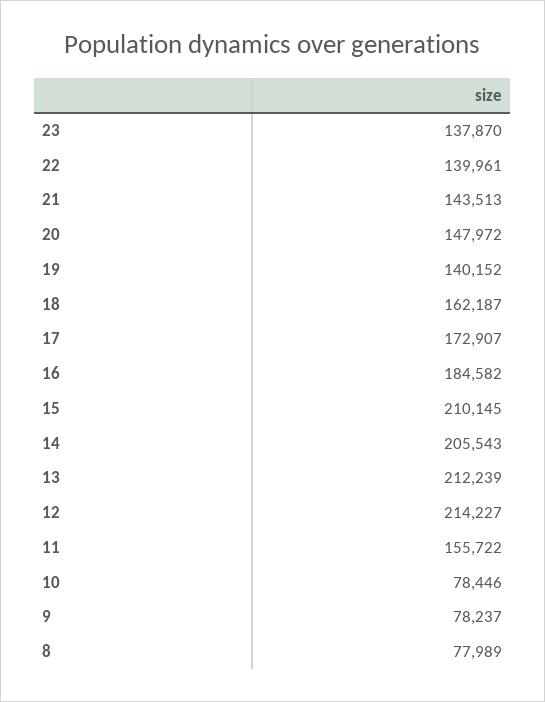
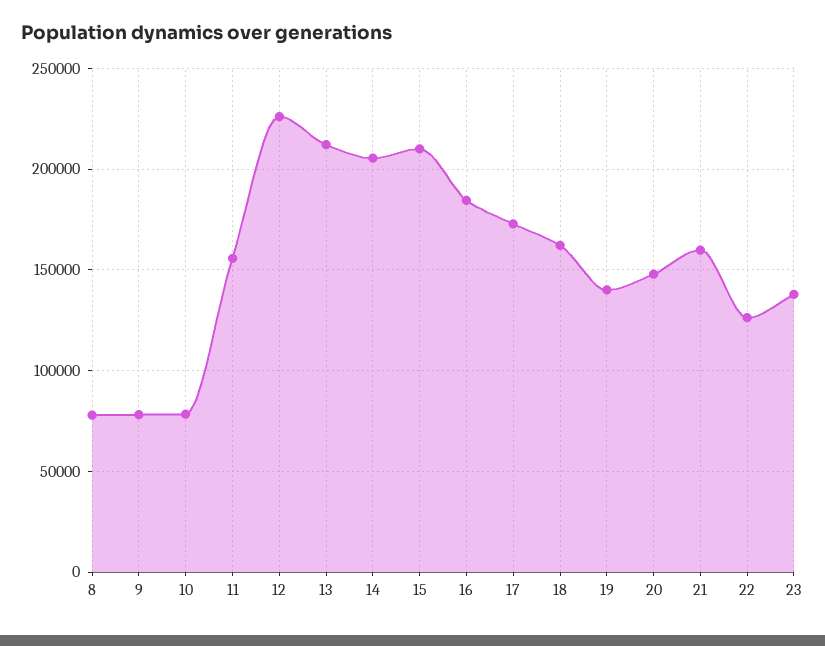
  {
    "23": 137870,
-   "22": 139961,
+   "22": 125000,
-   "21": 143513,
+   "21": 160000,
    "20": 147972,
    "19": 140152,
    "18": 162187,
    "17": 172907,
    "16": 184582,
    "15": 210145,
    "14": 205543,
    "13": 212239,
-   "12": 214227,
+   "12": 225000,
    "11": 155722,
    "10": 78446,
    "9": 78237,
    "8": 77989
  }

